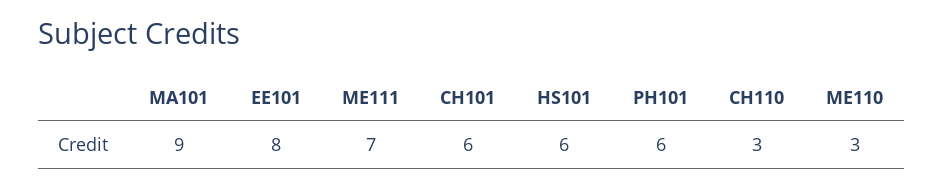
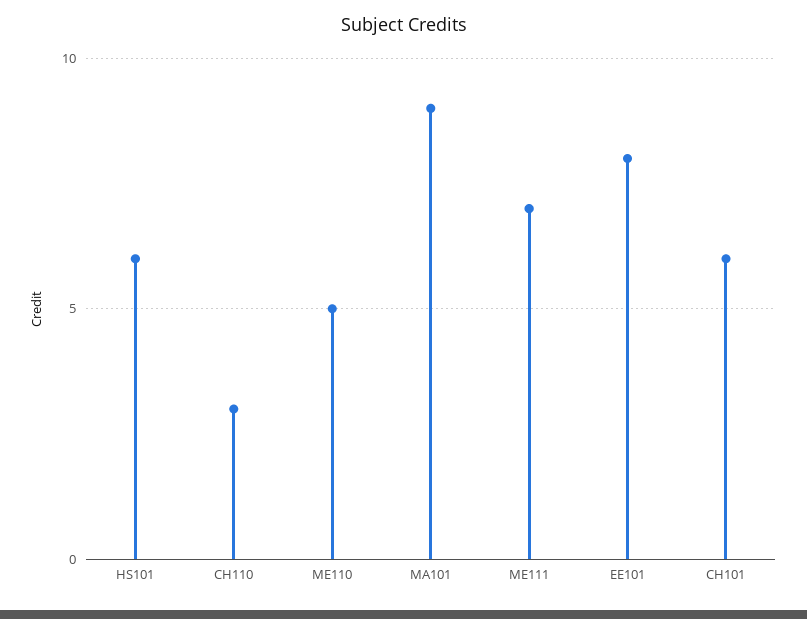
  {
    "MA101": 9,
    "EE101": 8,
    "ME111": 7,
    "CH101": 6,
    "HS101": 6,
-   "PH101": 6,
    "CH110": 3,
-   "ME110": 3
+   "ME110": 5
  }

